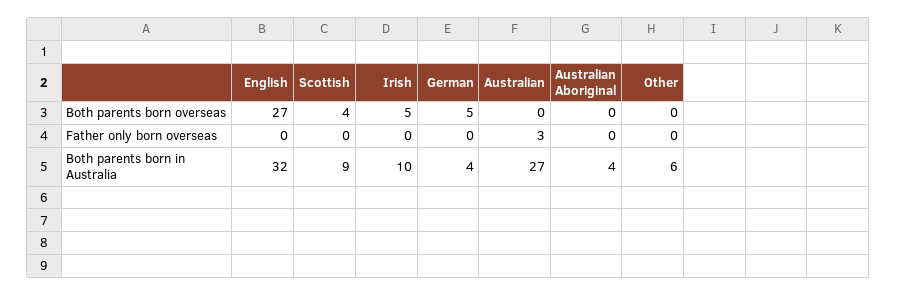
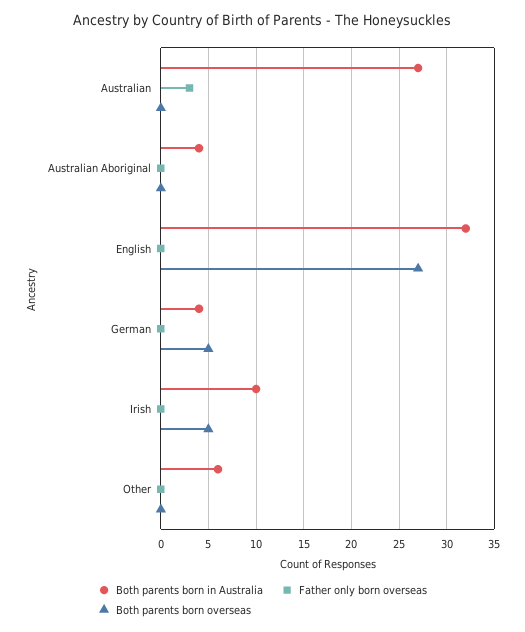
  {
    "Both parents born overseas": {
      "English": 27,
-     "Scottish": 4,
      "Irish": 5,
      "German": 5,
      "Australian": 0,
      "Australian Aboriginal": 0,
      "Other": 0
    },
    "Father only born overseas": {
      "English": 0,
-     "Scottish": 0,
      "Irish": 0,
      "German": 0,
      "Australian": 3,
      "Australian Aboriginal": 0,
      "Other": 0
    },
    "Both parents born in Australia": {
      "English": 32,
-     "Scottish": 9,
      "Irish": 10,
      "German": 4,
      "Australian": 27,
      "Australian Aboriginal": 4,
      "Other": 6
    }
  }

